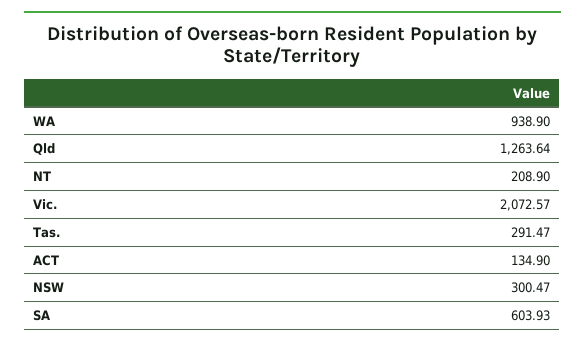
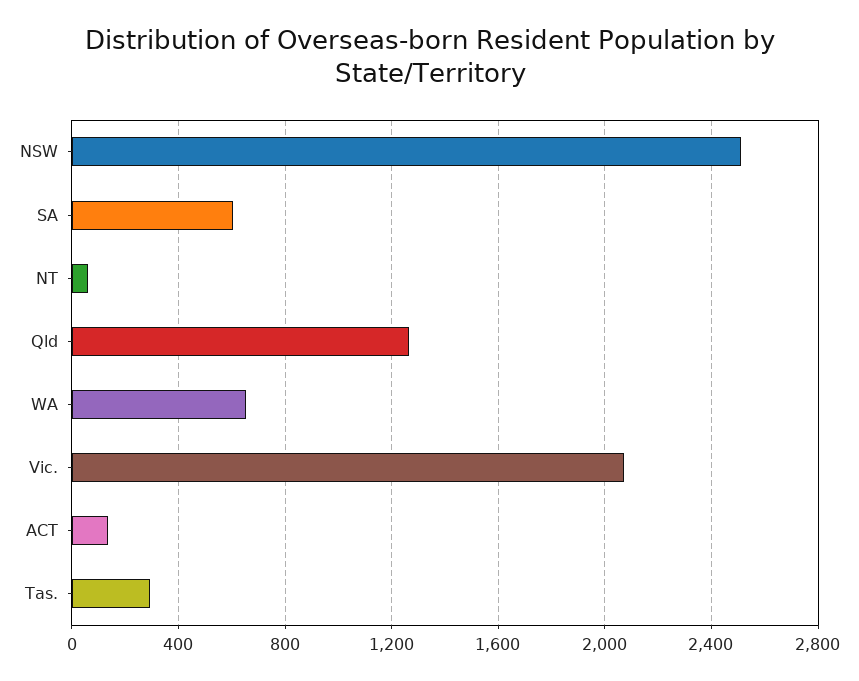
  {
-   "WA": 938.9,
+   "WA": 650,
    "Qld": 1263.64,
-   "NT": 208.9,
+   "NT": 50,
    "Vic.": 2072.57,
    "Tas.": 291.47,
    "ACT": 134.9,
-   "NSW": 300.47,
+   "NSW": 2500,
    "SA": 603.93
  }

